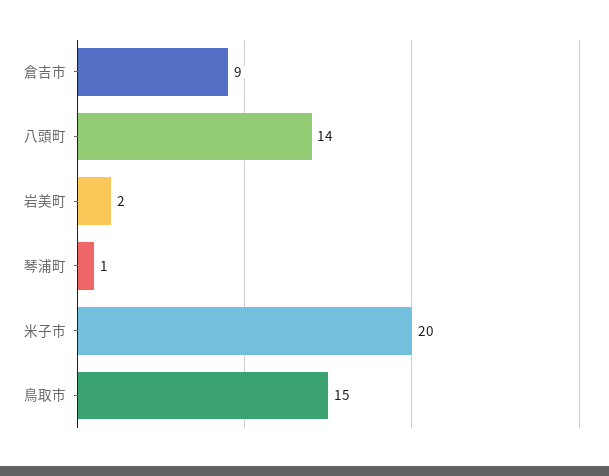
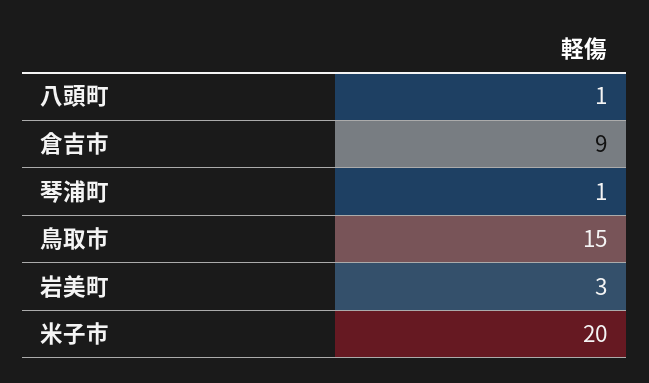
  {
    "倉吉市": 9,
-   "八頭町": 14,
+   "八頭町": 1,
-   "岩美町": 2,
+   "岩美町": 3,
    "琴浦町": 1,
    "米子市": 20,
    "鳥取市": 15
  }

